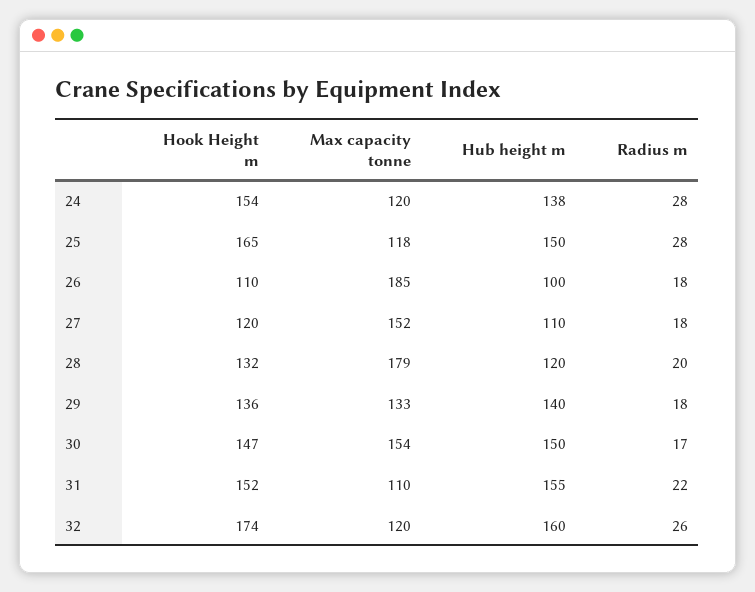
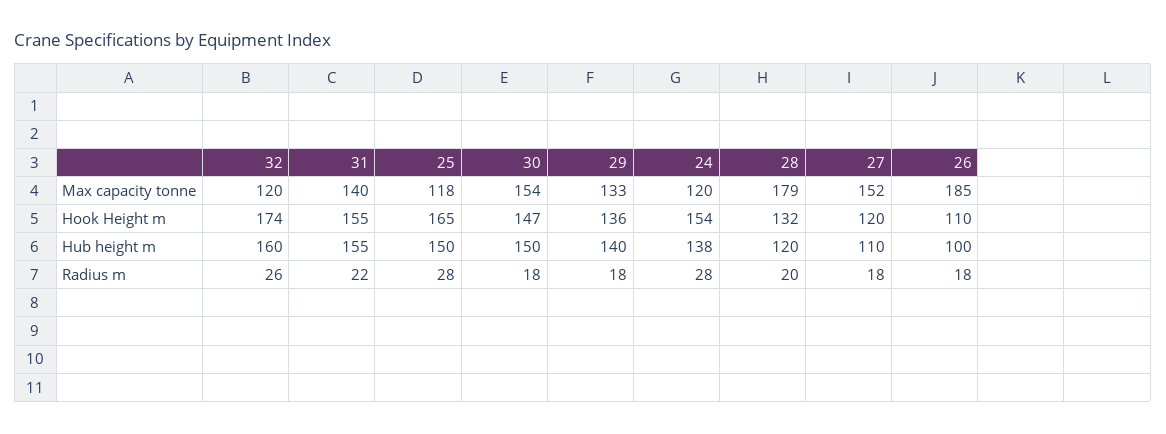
  {
    "Hook Height m": {
      "24": 154,
      "25": 165,
      "26": 110,
      "27": 120,
      "28": 132,
      "29": 136,
      "30": 147,
-     "31": 152,
+     "31": 155,
      "32": 174
    },
    "Max capacity tonne": {
      "24": 120,
      "25": 118,
      "26": 185,
      "27": 152,
      "28": 179,
      "29": 133,
      "30": 154,
-     "31": 110,
+     "31": 140,
      "32": 120
    },
    "Hub height m": {
      "24": 138,
      "25": 150,
      "26": 100,
      "27": 110,
      "28": 120,
      "29": 140,
      "30": 150,
      "31": 155,
      "32": 160
    },
    "Radius m": {
      "24": 28,
      "25": 28,
      "26": 18,
      "27": 18,
      "28": 20,
      "29": 18,
-     "30": 17,
+     "30": 18,
      "31": 22,
      "32": 26
    }
  }

